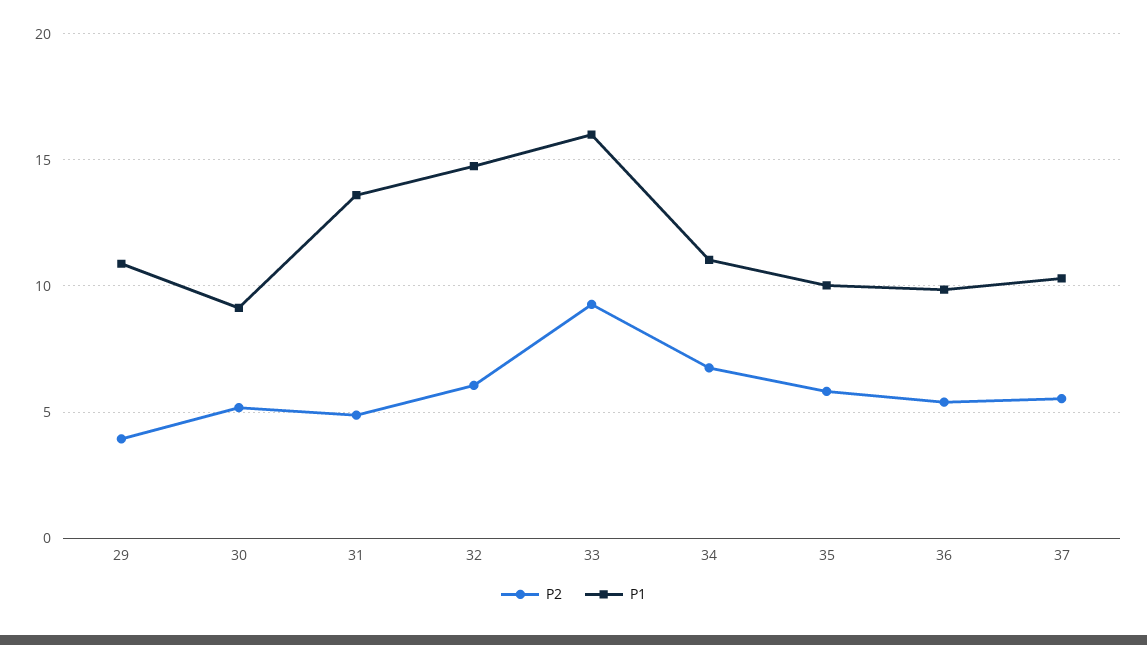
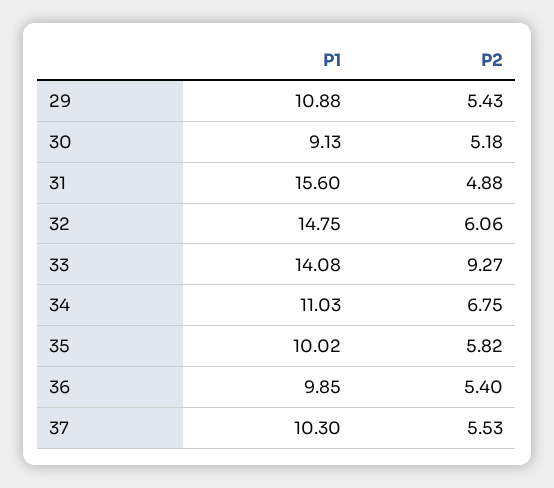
  {
    "P2": {
-     "29": 4,
+     "29": 5.43,
      "30": 5.18,
      "31": 4.88,
      "32": 6.06,
      "33": 9.27,
      "34": 6.75,
      "35": 5.82,
      "36": 5.4,
      "37": 5.53
    },
    "P1": {
      "29": 10.88,
      "30": 9.13,
-     "31": 13.5,
+     "31": 15.6,
      "32": 14.75,
-     "33": 16,
+     "33": 14.08,
      "34": 11.03,
      "35": 10.02,
      "36": 9.85,
      "37": 10.3
    }
  }

